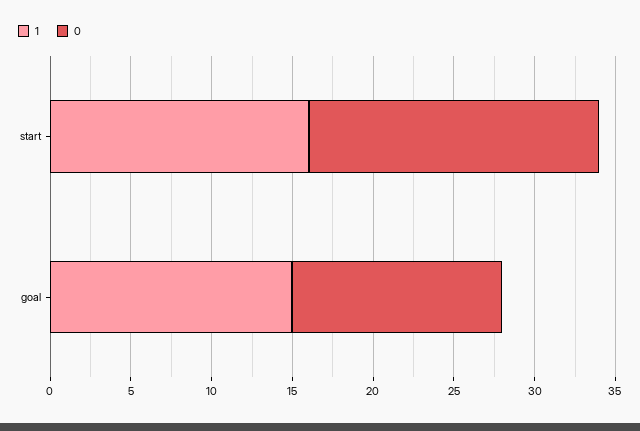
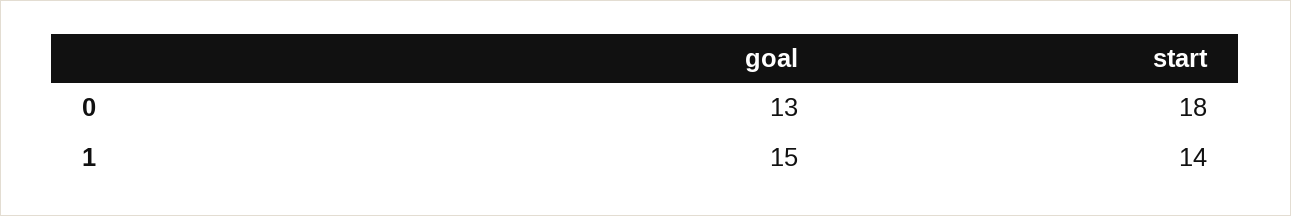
  {
    "1": {
-     "start": 16,
+     "start": 14,
      "goal": 15
    },
    "0": {
      "start": 18,
      "goal": 13
    }
  }

